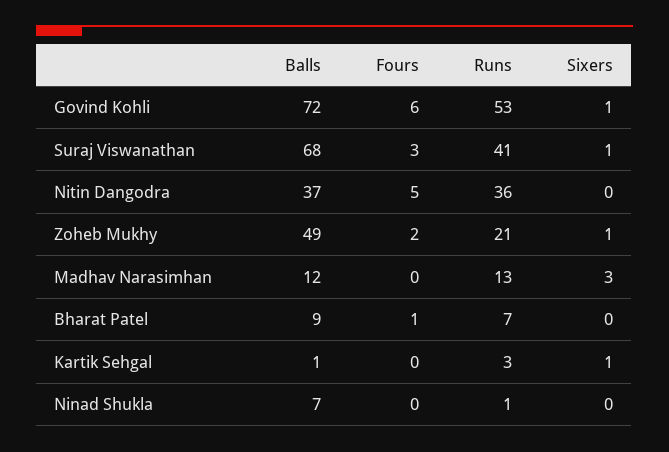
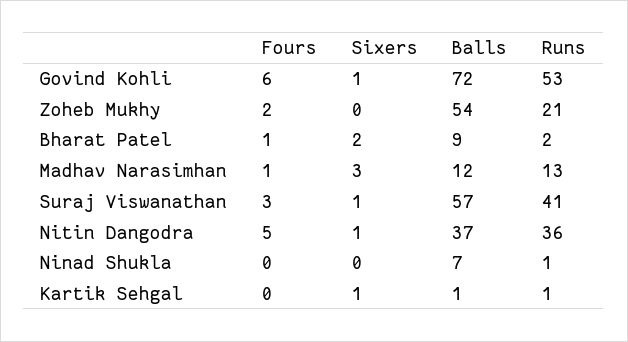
  {
    "Balls": {
      "Govind Kohli": 72,
-     "Suraj Viswanathan": 68,
+     "Suraj Viswanathan": 57,
      "Nitin Dangodra": 37,
-     "Zoheb Mukhy": 49,
+     "Zoheb Mukhy": 54,
      "Madhav Narasimhan": 12,
      "Bharat Patel": 9,
      "Kartik Sehgal": 1,
      "Ninad Shukla": 7
    },
    "Fours": {
      "Govind Kohli": 6,
      "Suraj Viswanathan": 3,
      "Nitin Dangodra": 5,
      "Zoheb Mukhy": 2,
-     "Madhav Narasimhan": 0,
+     "Madhav Narasimhan": 1,
      "Bharat Patel": 1,
      "Kartik Sehgal": 0,
      "Ninad Shukla": 0
    },
    "Runs": {
      "Govind Kohli": 53,
      "Suraj Viswanathan": 41,
      "Nitin Dangodra": 36,
      "Zoheb Mukhy": 21,
      "Madhav Narasimhan": 13,
-     "Bharat Patel": 7,
+     "Bharat Patel": 2,
-     "Kartik Sehgal": 3,
+     "Kartik Sehgal": 1,
      "Ninad Shukla": 1
    },
    "Sixers": {
      "Govind Kohli": 1,
      "Suraj Viswanathan": 1,
-     "Nitin Dangodra": 0,
+     "Nitin Dangodra": 1,
-     "Zoheb Mukhy": 1,
+     "Zoheb Mukhy": 0,
      "Madhav Narasimhan": 3,
-     "Bharat Patel": 0,
+     "Bharat Patel": 2,
      "Kartik Sehgal": 1,
      "Ninad Shukla": 0
    }
  }

